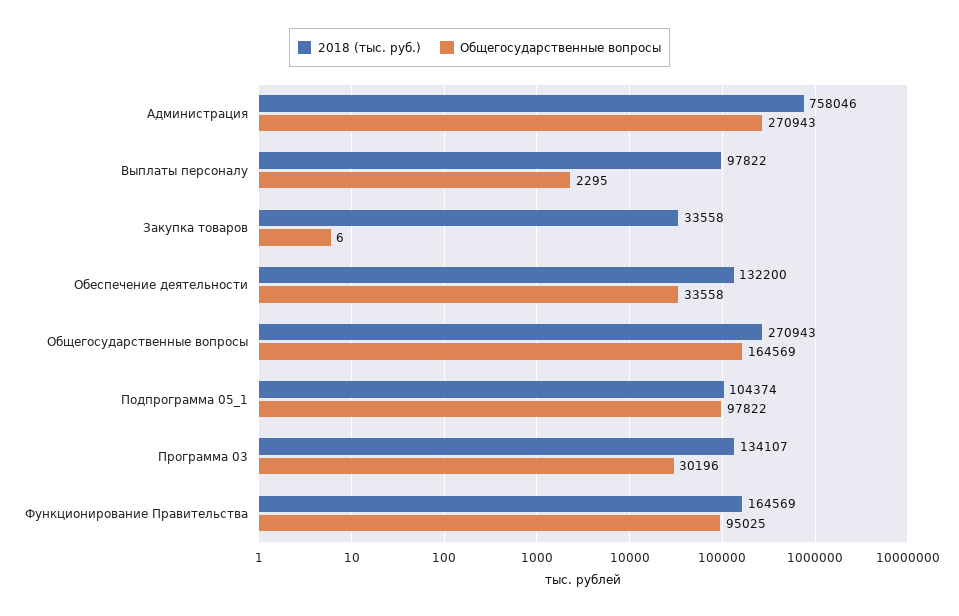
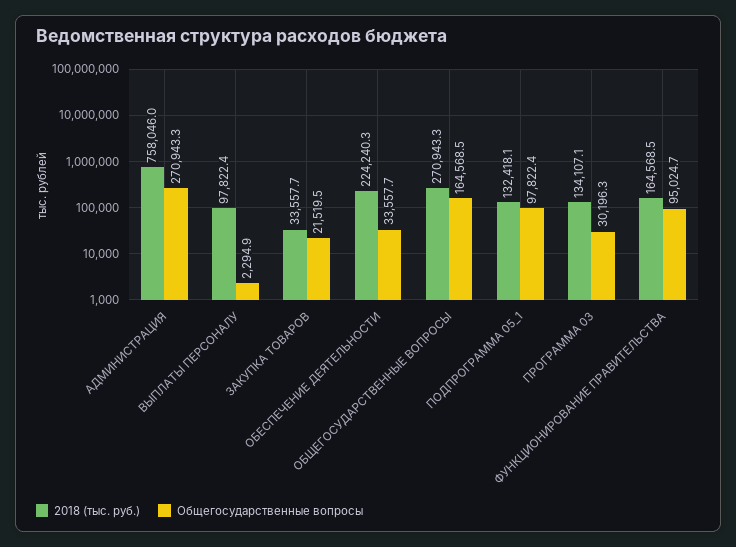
  {
    "2018 (тыс. руб.)": {
      "Администрация": 758046,
      "Выплаты персоналу": 97822.4,
      "Закупка товаров": 33557.7,
-     "Обеспечение деятельности": 132200,
+     "Обеспечение деятельности": 224240.3,
      "Общегосударственные вопросы": 270943.3,
-     "Подпрограмма 05_1": 104374,
+     "Подпрограмма 05_1": 132418.1,
      "Программа 03": 134107.1,
      "Функционирование Правительства": 164568.5
    },
    "Общегосударственные вопросы": {
      "Администрация": 270943.3,
      "Выплаты персоналу": 2294.9,
-     "Закупка товаров": 6,
+     "Закупка товаров": 21519.5,
      "Обеспечение деятельности": 33557.7,
      "Общегосударственные вопросы": 164568.5,
      "Подпрограмма 05_1": 97822.4,
      "Программа 03": 30196.3,
      "Функционирование Правительства": 95024.7
    }
  }

